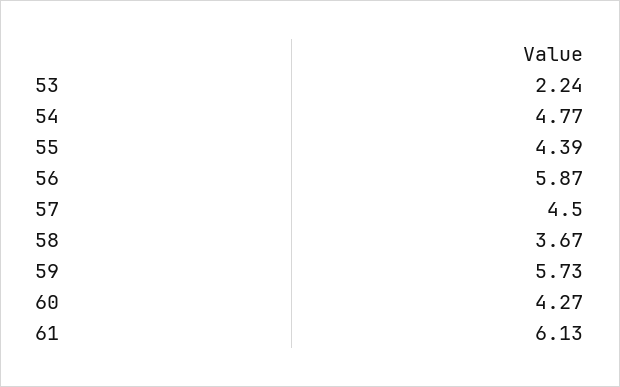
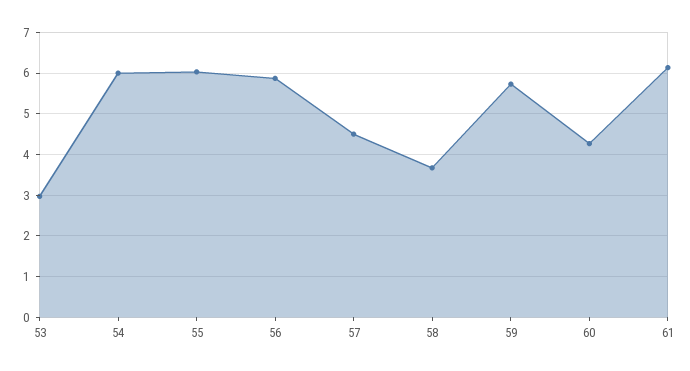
  {
-   "53": 2.24,
+   "53": 3,
-   "54": 4.77,
+   "54": 6,
-   "55": 4.39,
+   "55": 6,
    "56": 5.87,
    "57": 4.5,
    "58": 3.67,
    "59": 5.73,
    "60": 4.27,
    "61": 6.13
  }

